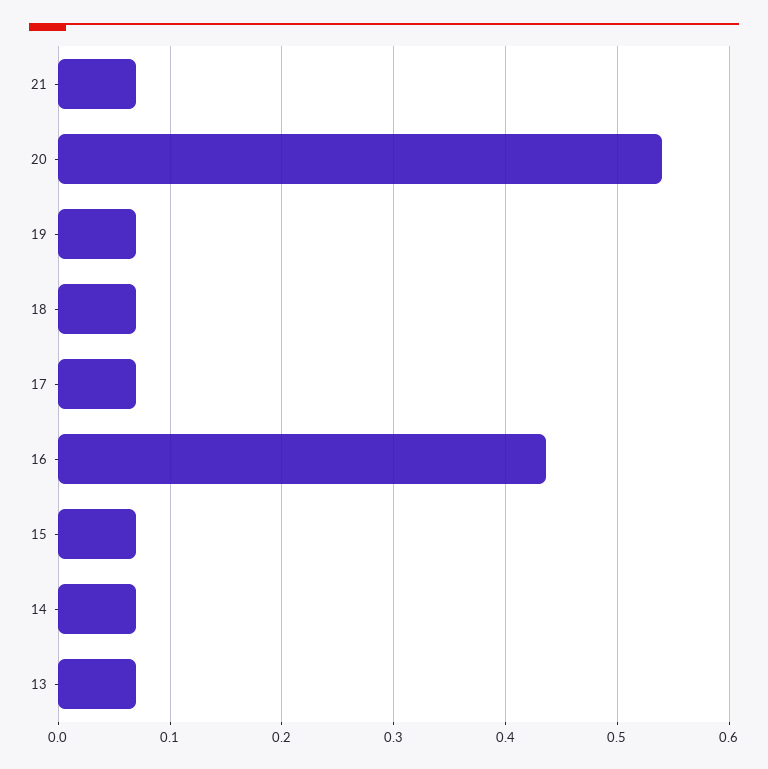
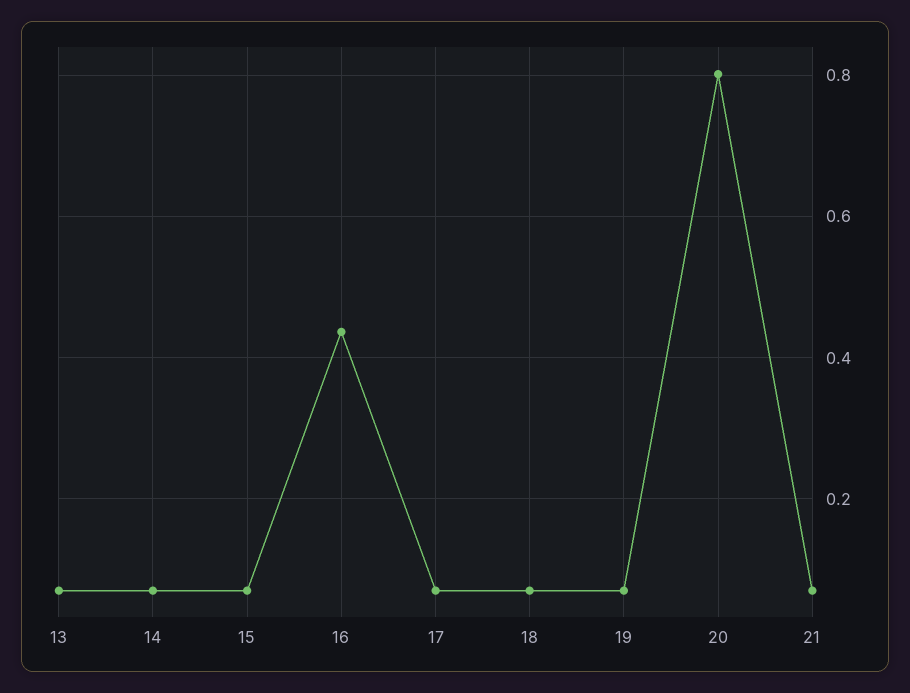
  {
    "21": 0.07,
-   "20": 0.54,
+   "20": 0.8,
    "19": 0.07,
    "18": 0.07,
    "17": 0.07,
    "16": 0.44,
    "15": 0.07,
    "14": 0.07,
    "13": 0.07
  }

